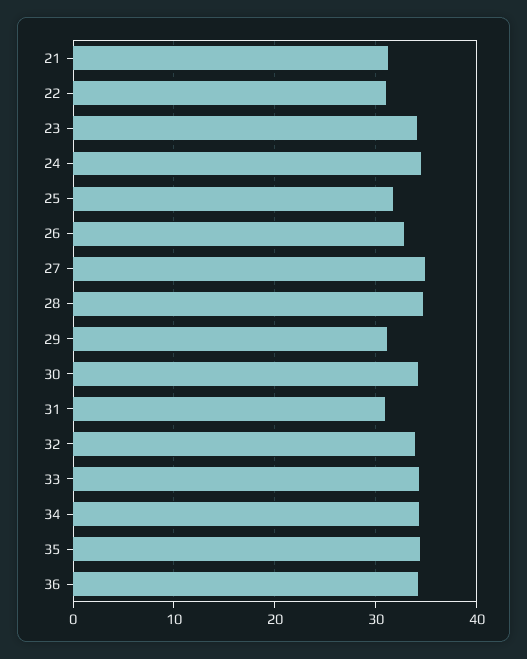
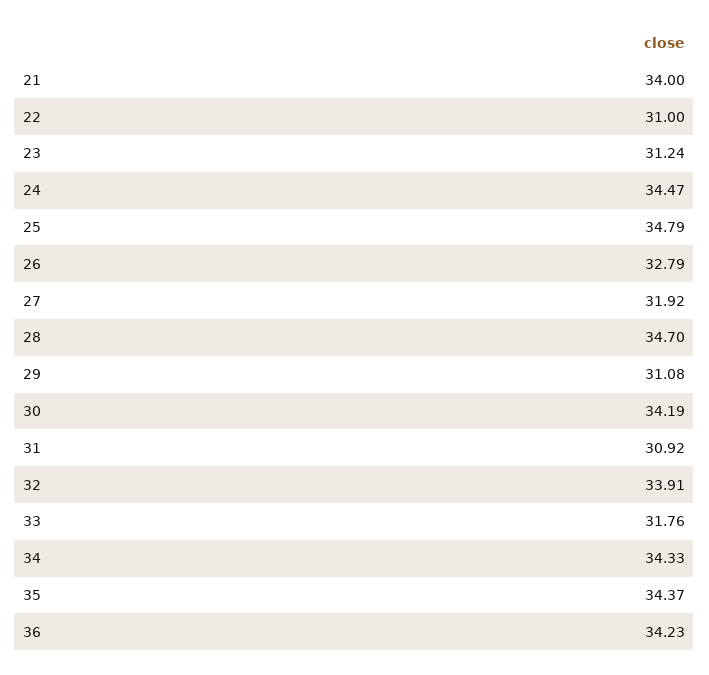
  {
-   "21": 31,
+   "21": 34,
    "22": 31,
-   "23": 34,
+   "23": 31.24,
    "24": 34.47,
-   "25": 32,
+   "25": 34.79,
    "26": 32.79,
-   "27": 35,
+   "27": 31.92,
    "28": 34.7,
    "29": 31.08,
    "30": 34.19,
    "31": 30.92,
    "32": 33.91,
-   "33": 34,
+   "33": 31.76,
    "34": 34.33,
    "35": 34.37,
    "36": 34.23
  }

